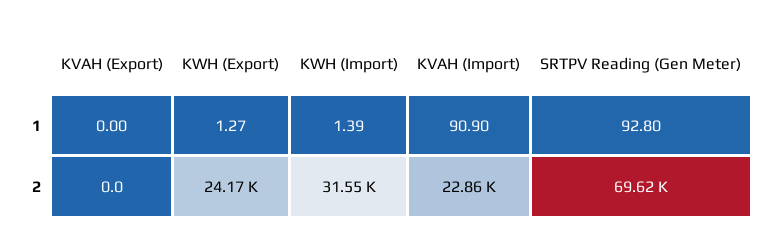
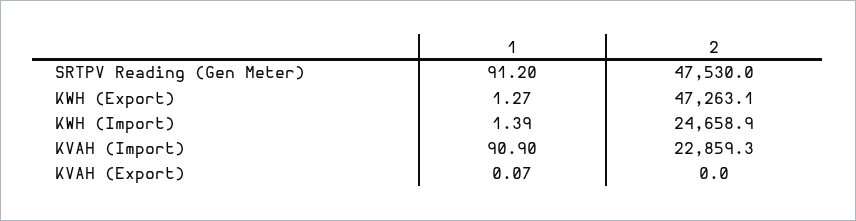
  {
    "KVAH (Export)": {
-     "1": 0,
+     "1": 0.07,
      "2": 0
    },
    "KWH (Export)": {
      "1": 1.27,
-     "2": 24170
+     "2": 47263.1
    },
    "KWH (Import)": {
      "1": 1.39,
-     "2": 31550
+     "2": 24658.9
    },
    "KVAH (Import)": {
      "1": 90.9,
      "2": 22859.3
    },
    "SRTPV Reading (Gen Meter)": {
-     "1": 92.8,
+     "1": 91.2,
-     "2": 69620
+     "2": 47530
    }
  }

